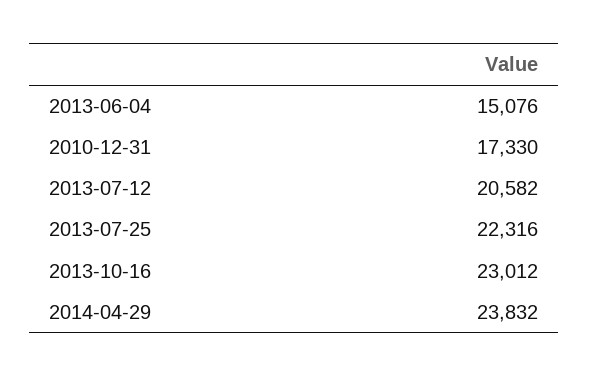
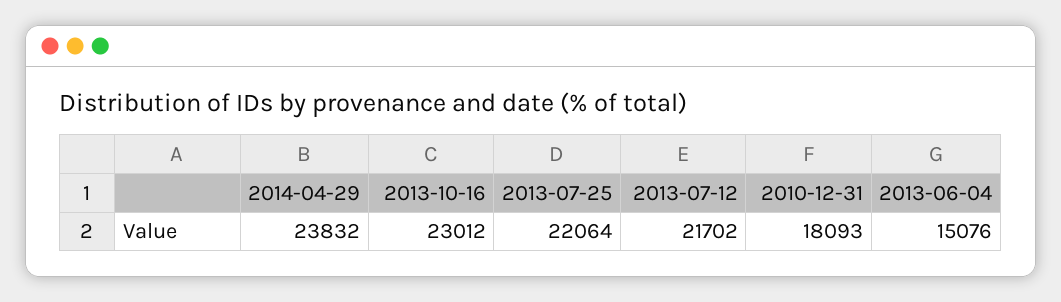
  {
    "2013-06-04": 15076,
-   "2010-12-31": 17330,
+   "2010-12-31": 18093,
-   "2013-07-12": 20582,
+   "2013-07-12": 21702,
-   "2013-07-25": 22316,
+   "2013-07-25": 22064,
    "2013-10-16": 23012,
    "2014-04-29": 23832
  }

